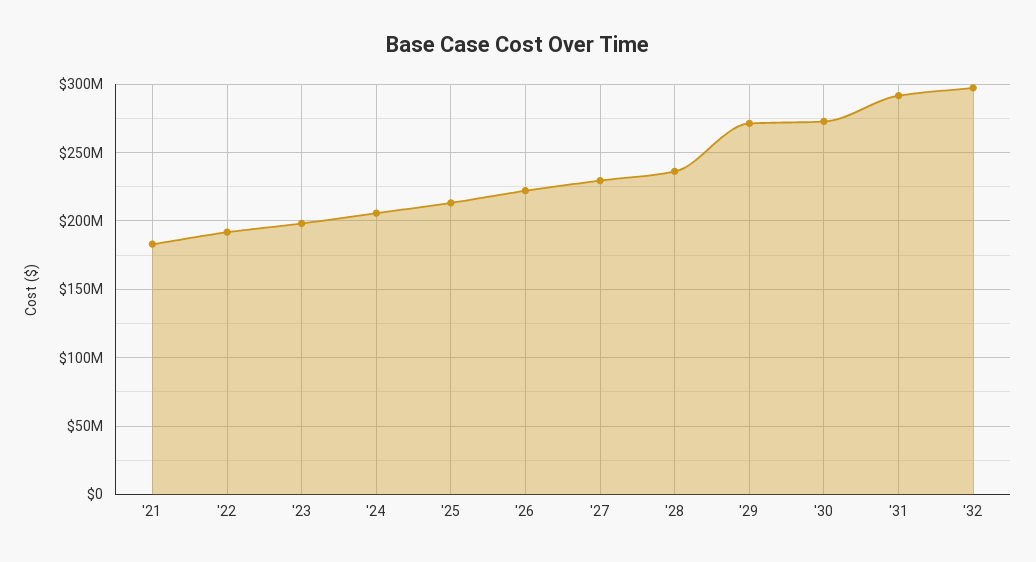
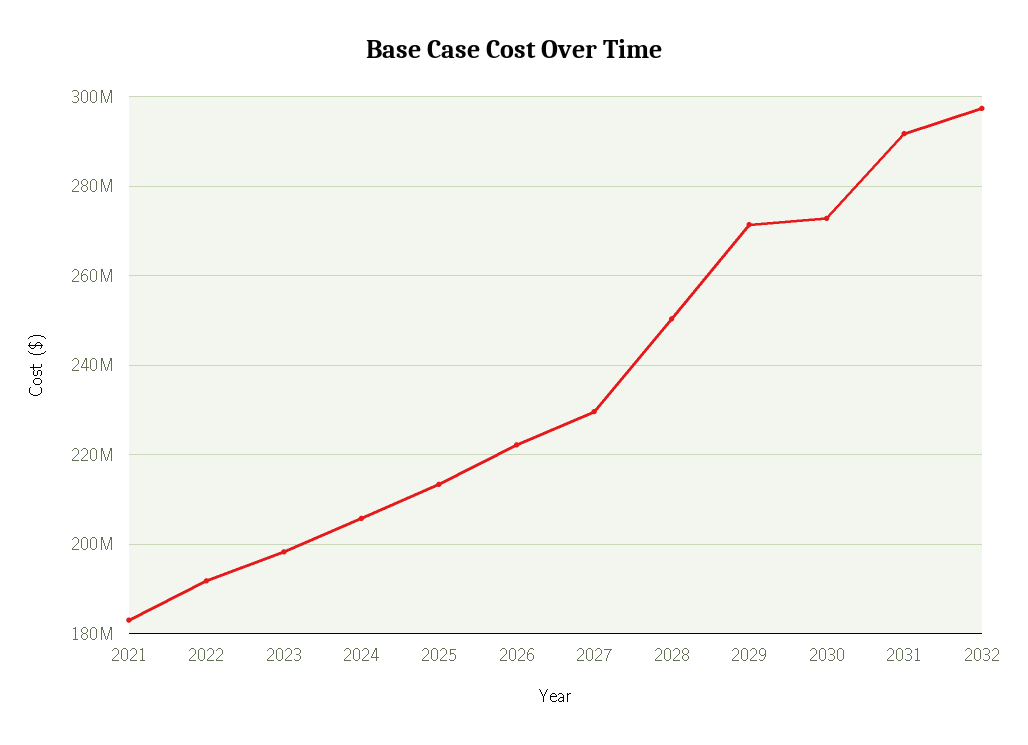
  {
    "'21": 182000000,
    "'22": 192000000,
    "'23": 198000000,
    "'24": 206000000,
    "'25": 214000000,
    "'26": 222000000,
    "'27": 230000000,
-   "'28": 235000000,
+   "'28": 250000000,
    "'29": 272000000,
    "'30": 272000000,
    "'31": 292000000,
    "'32": 298000000
  }

